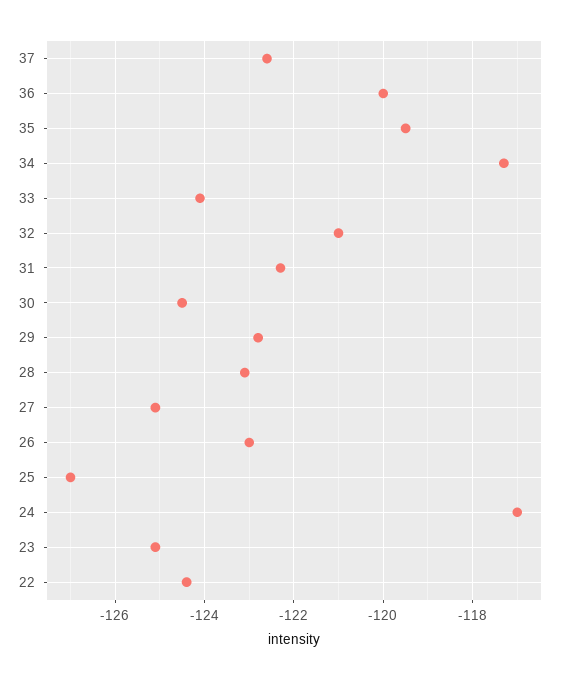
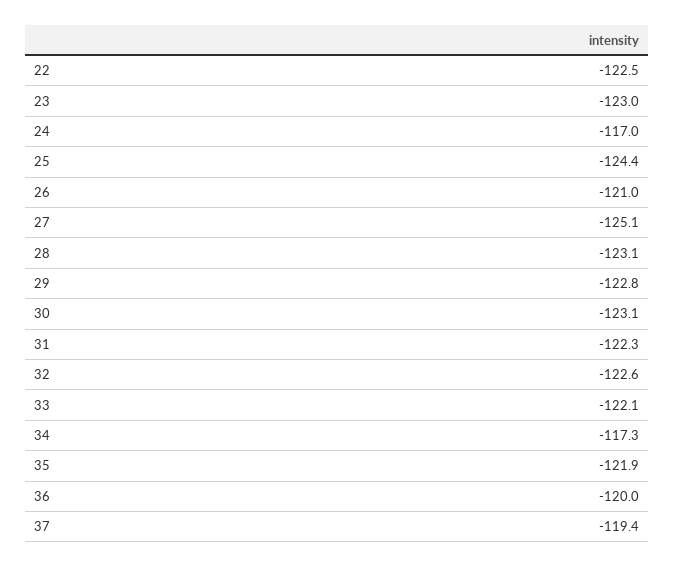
  {
-   "37": -122.5,
+   "37": -119.4,
    "36": -120,
-   "35": -119.5,
+   "35": -121.9,
    "34": -117.3,
-   "33": -124,
+   "33": -122.1,
-   "32": -121,
+   "32": -122.6,
    "31": -122.3,
-   "30": -124.5,
+   "30": -123.1,
    "29": -122.8,
    "28": -123.1,
    "27": -125.1,
-   "26": -123,
+   "26": -121,
-   "25": -127,
+   "25": -124.4,
    "24": -117,
-   "23": -125,
+   "23": -123,
-   "22": -124.5
+   "22": -122.5
  }

